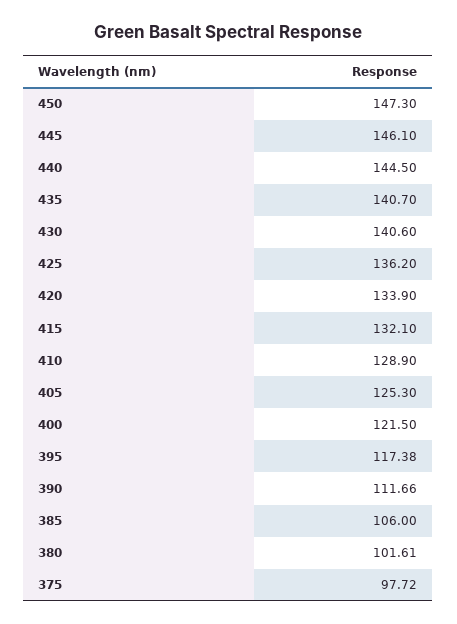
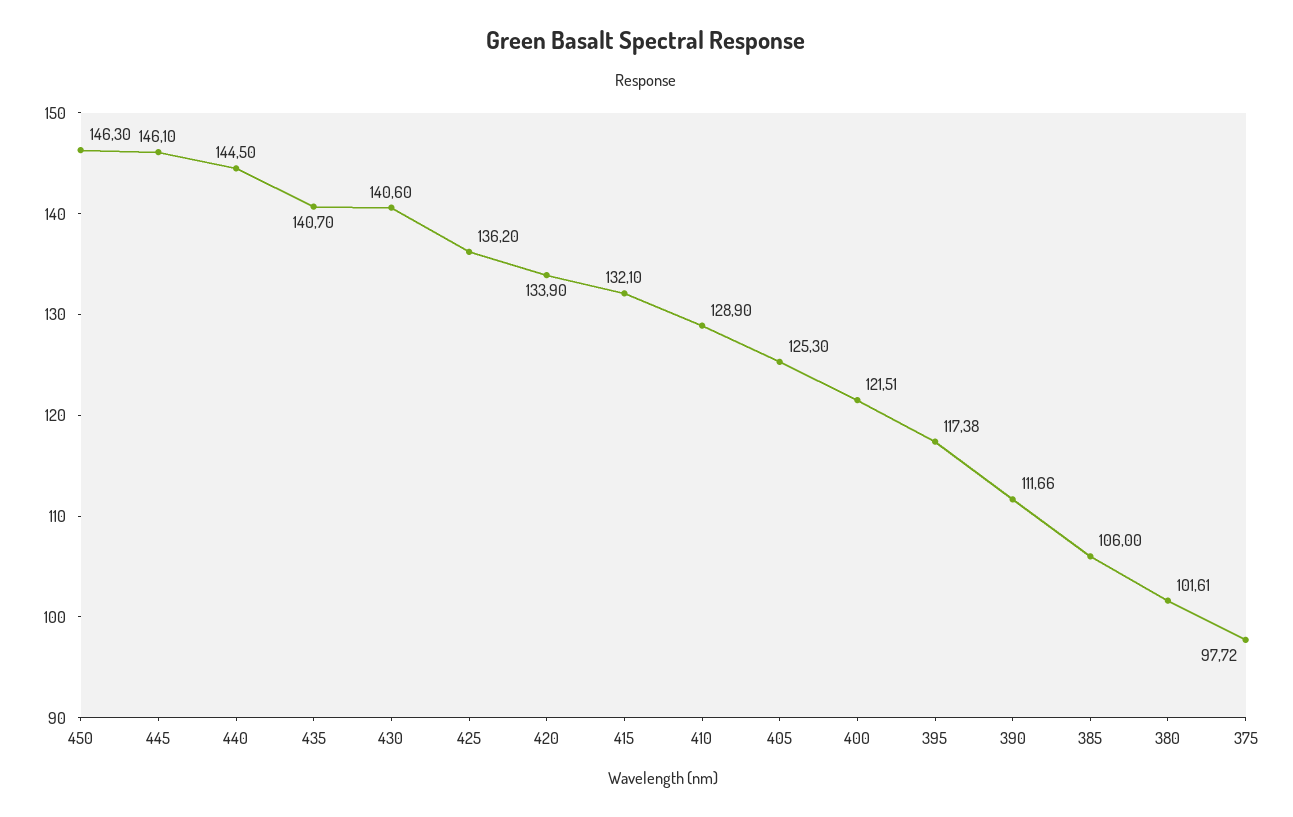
  {
-   "450": 147.3,
+   "450": 146.3,
    "445": 146.1,
    "440": 144.5,
    "435": 140.7,
    "430": 140.6,
    "425": 136.2,
    "420": 133.9,
    "415": 132.1,
    "410": 128.9,
    "405": 125.3,
-   "400": 121.5,
+   "400": 121.51,
    "395": 117.38,
    "390": 111.66,
    "385": 106,
    "380": 101.61,
    "375": 97.72
  }

